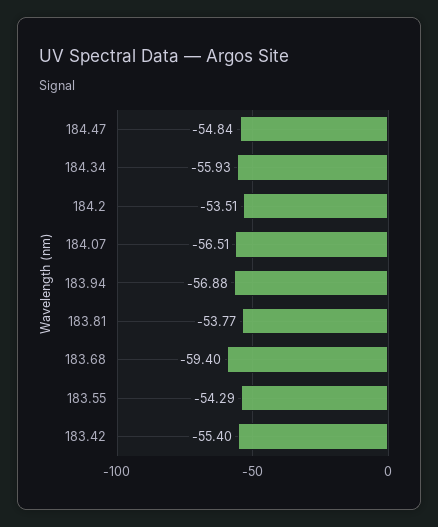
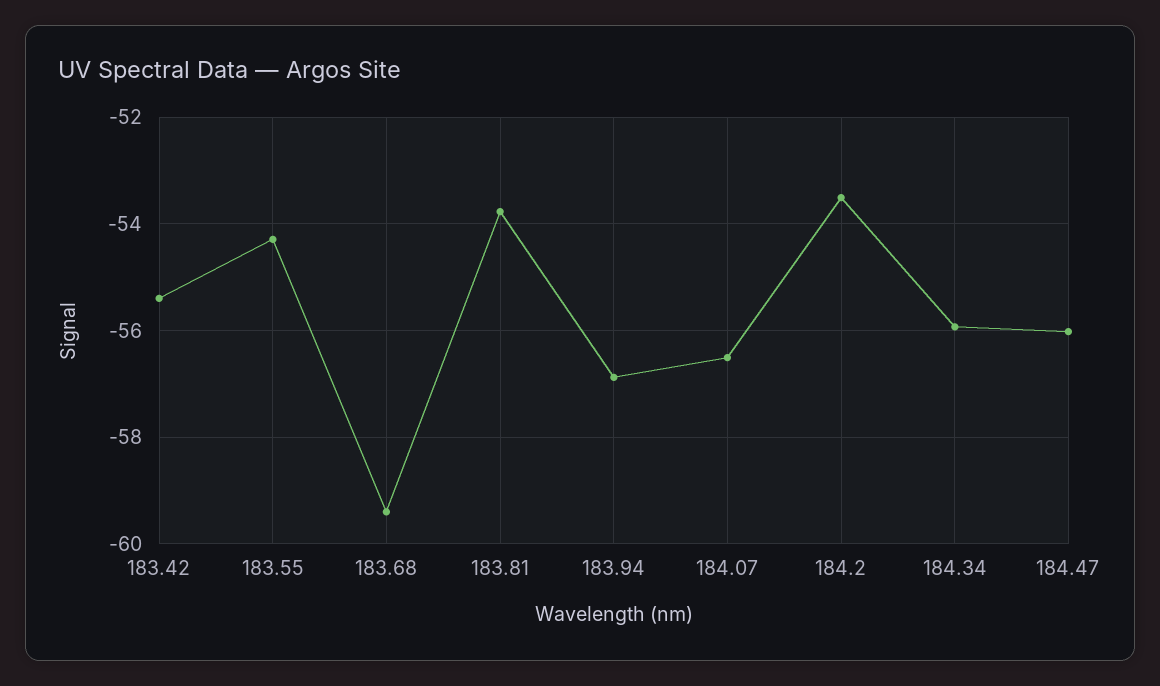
  {
-   "184.47": -54.84,
+   "184.47": -56,
    "184.34": -55.93,
    "184.2": -53.51,
    "184.07": -56.51,
    "183.94": -56.88,
    "183.81": -53.77,
    "183.68": -59.4,
    "183.55": -54.29,
    "183.42": -55.4
  }

